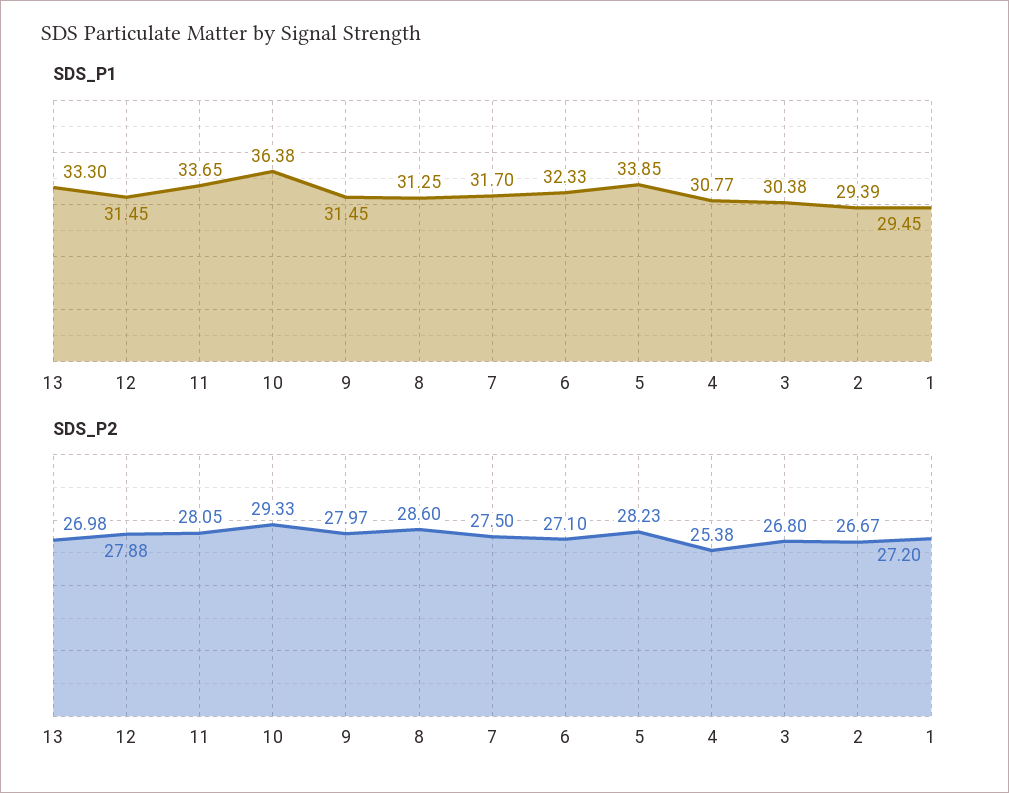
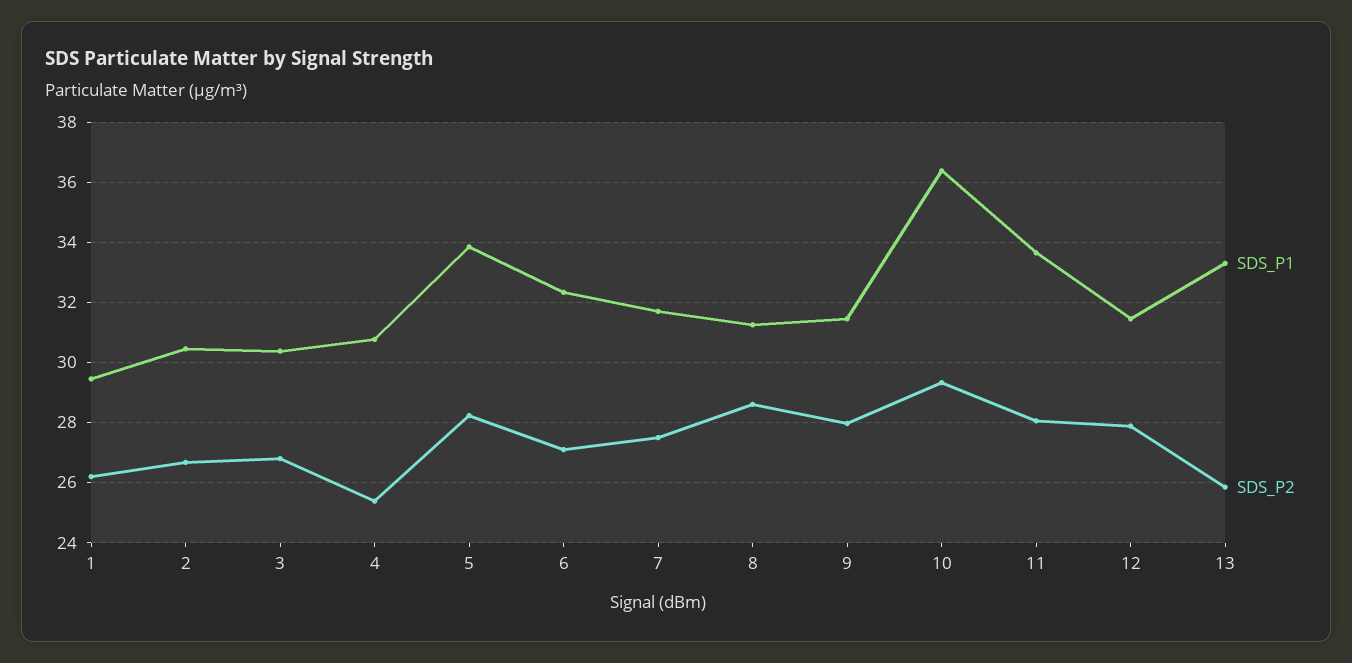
  {
    "SDS_P1": {
      "13": 33.3,
      "12": 31.45,
      "11": 33.65,
      "10": 36.38,
      "9": 31.45,
      "8": 31.25,
      "7": 31.7,
      "6": 32.33,
      "5": 33.85,
      "4": 30.77,
      "3": 30.38,
-     "2": 29.39,
+     "2": 30.4,
      "1": 29.45
    },
    "SDS_P2": {
-     "13": 26.98,
+     "13": 25.8,
      "12": 27.88,
      "11": 28.05,
      "10": 29.33,
      "9": 27.97,
      "8": 28.6,
      "7": 27.5,
      "6": 27.1,
      "5": 28.23,
      "4": 25.38,
      "3": 26.8,
      "2": 26.67,
-     "1": 27.2
+     "1": 26.2
    }
  }

